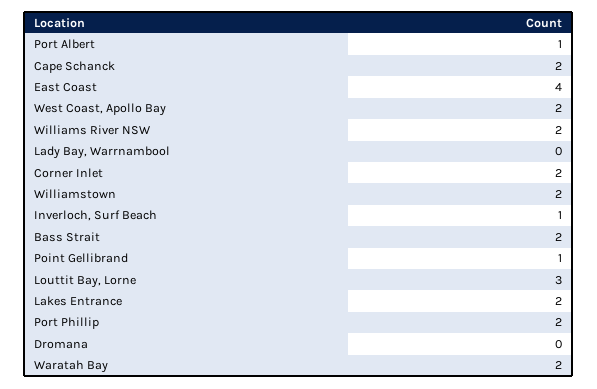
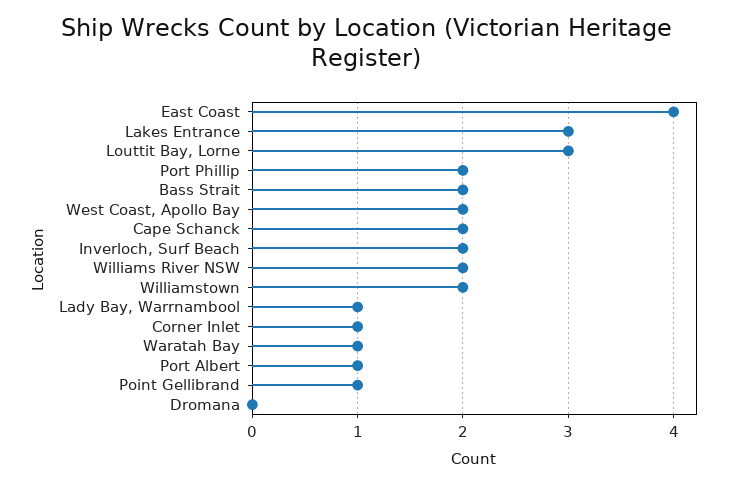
  {
    "Port Albert": 1,
    "Cape Schanck": 2,
    "East Coast": 4,
    "West Coast, Apollo Bay": 2,
    "Williams River NSW": 2,
-   "Lady Bay, Warrnambool": 0,
+   "Lady Bay, Warrnambool": 1,
-   "Corner Inlet": 2,
+   "Corner Inlet": 1,
    "Williamstown": 2,
-   "Inverloch, Surf Beach": 1,
+   "Inverloch, Surf Beach": 2,
    "Bass Strait": 2,
    "Point Gellibrand": 1,
    "Louttit Bay, Lorne": 3,
-   "Lakes Entrance": 2,
+   "Lakes Entrance": 3,
    "Port Phillip": 2,
    "Dromana": 0,
-   "Waratah Bay": 2
+   "Waratah Bay": 1
  }

